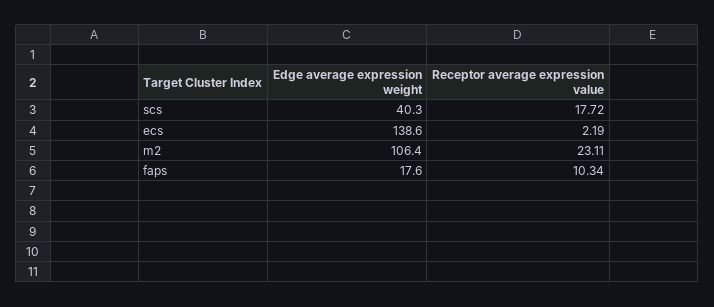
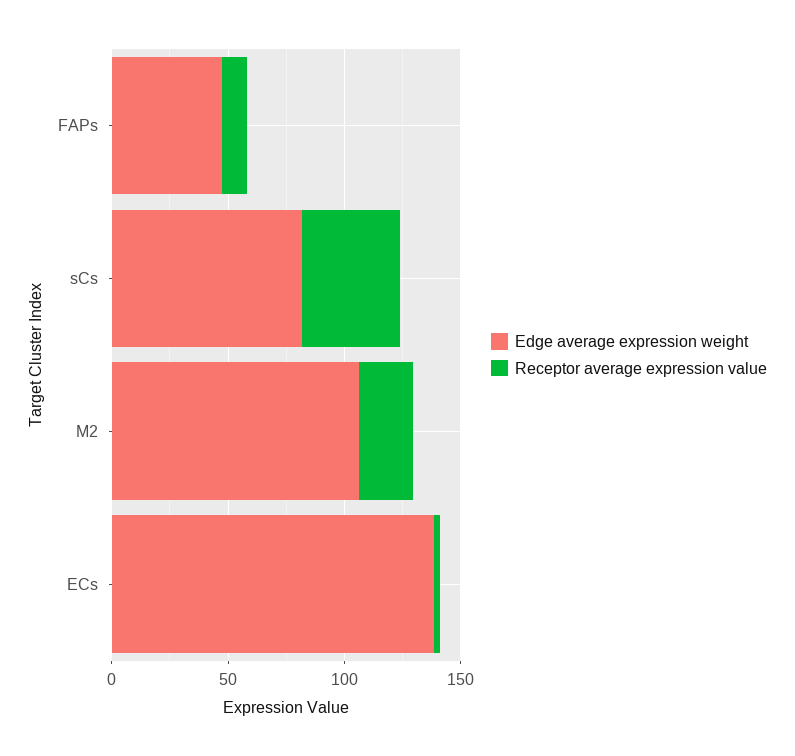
  {
    "Edge average expression weight": {
-     "scs": 40.3,
+     "scs": 80,
      "ecs": 138.6,
      "m2": 106.4,
-     "faps": 17.6
+     "faps": 50
    },
    "Receptor average expression value": {
-     "scs": 17.72,
+     "scs": 40,
      "ecs": 2.19,
      "m2": 23.11,
      "faps": 10.34
    }
  }

